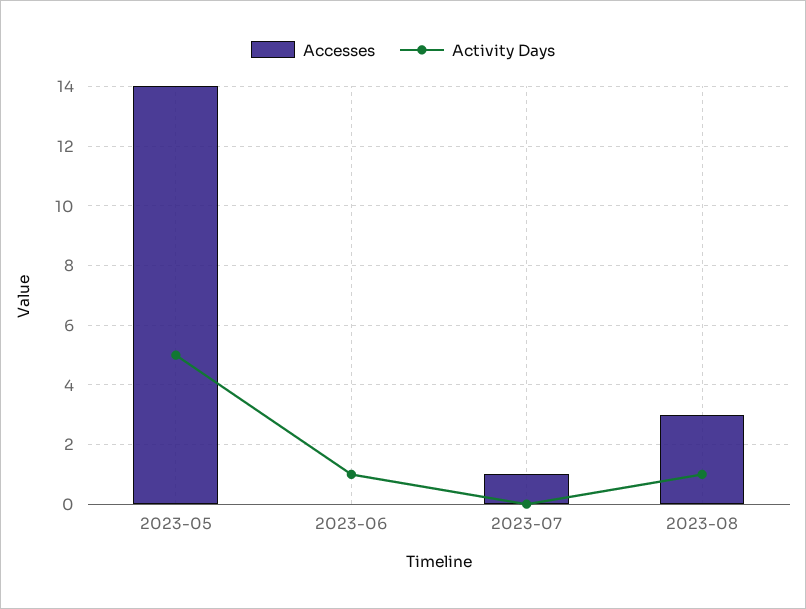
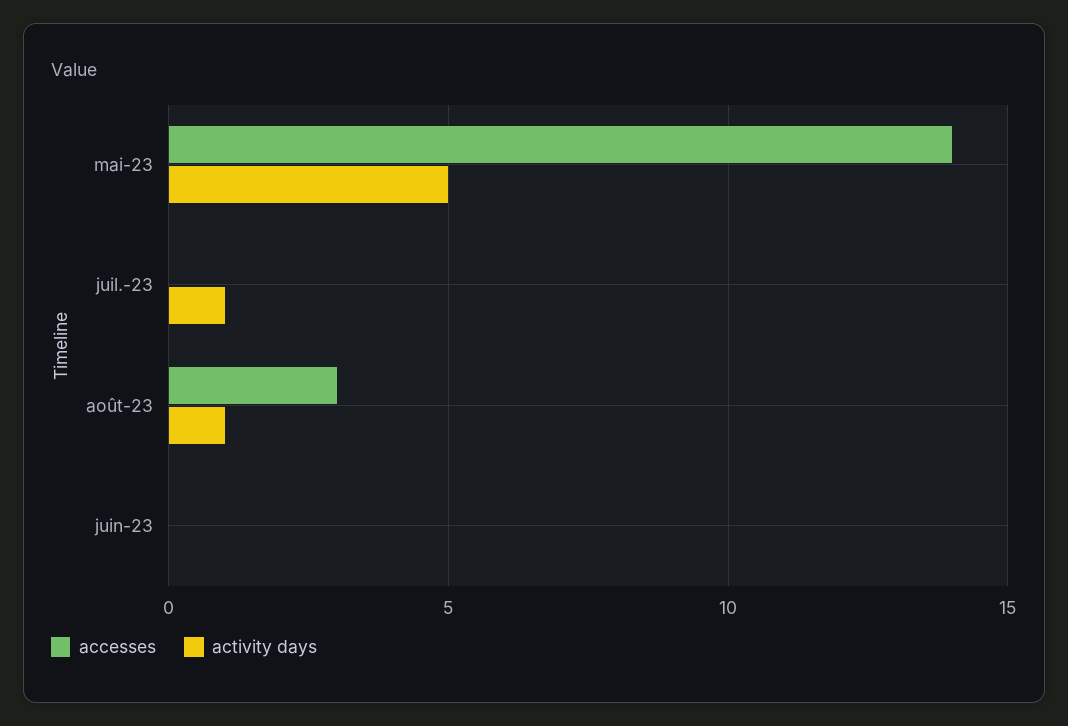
  {
    "Accesses": {
      "2023-05": 14,
      "2023-06": 0,
-     "2023-07": 1,
+     "2023-07": 0,
      "2023-08": 3
    },
    "Activity Days": {
      "2023-05": 5,
-     "2023-06": 1,
+     "2023-06": 0,
-     "2023-07": 0,
+     "2023-07": 1,
      "2023-08": 1
    }
  }

